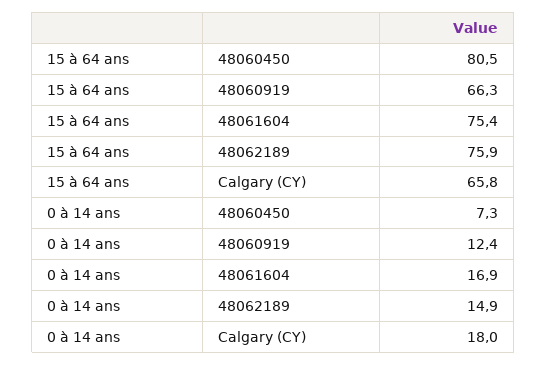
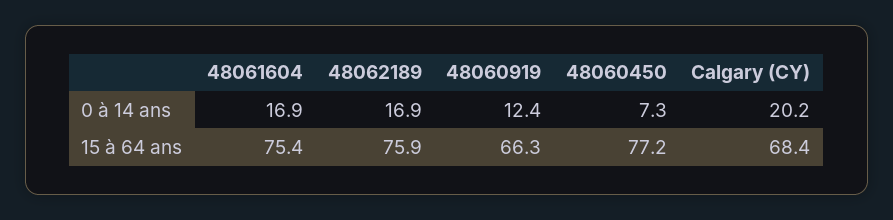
  {
    "15 à 64 ans": {
-     "48060450": 80.5,
+     "48060450": 77.2,
      "48060919": 66.3,
      "48061604": 75.4,
      "48062189": 75.9,
-     "Calgary (CY)": 65.8
+     "Calgary (CY)": 68.4
    },
    "0 à 14 ans": {
      "48060450": 7.3,
      "48060919": 12.4,
      "48061604": 16.9,
-     "48062189": 14.9,
+     "48062189": 16.9,
-     "Calgary (CY)": 18
+     "Calgary (CY)": 20.2
    }
  }

